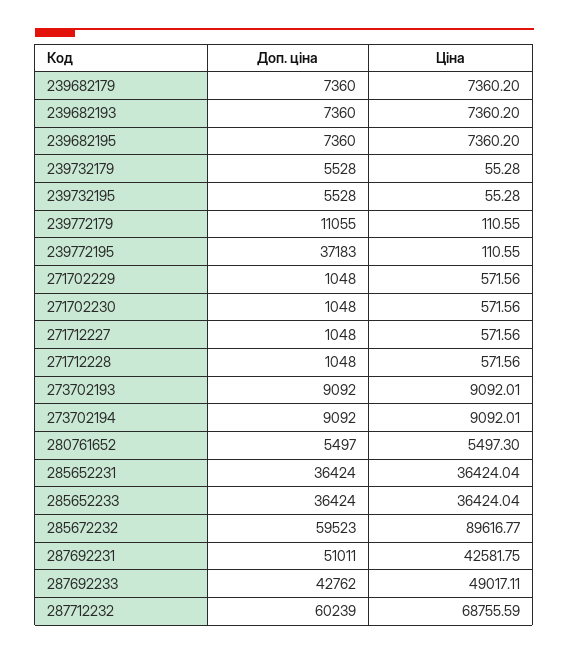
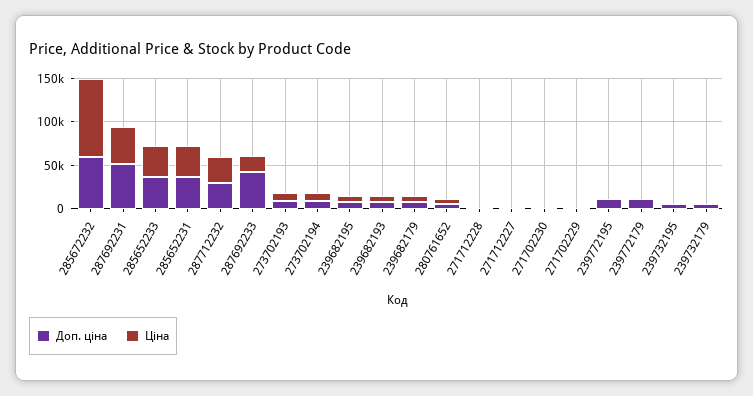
  {
    "Доп. ціна": {
      "239682179": 7360,
      "239682193": 7360,
      "239682195": 7360,
      "239732179": 5528,
      "239732195": 5528,
      "239772179": 11055,
-     "239772195": 37183,
+     "239772195": 10000,
      "271702229": 1048,
      "271702230": 1048,
      "271712227": 1048,
      "271712228": 1048,
      "273702193": 9092,
      "273702194": 9092,
      "280761652": 5497,
      "285652231": 36424,
      "285652233": 36424,
      "285672232": 59523,
      "287692231": 51011,
      "287692233": 42762,
-     "287712232": 60239
+     "287712232": 30000
    },
    "Ціна": {
      "239682179": 7360.2,
      "239682193": 7360.2,
      "239682195": 7360.2,
      "239732179": 55.28,
      "239732195": 55.28,
      "239772179": 110.55,
      "239772195": 110.55,
      "271702229": 571.56,
      "271702230": 571.56,
      "271712227": 571.56,
      "271712228": 571.56,
      "273702193": 9092.01,
      "273702194": 9092.01,
      "280761652": 5497.3,
      "285652231": 36424.04,
      "285652233": 36424.04,
      "285672232": 89616.77,
      "287692231": 42581.75,
-     "287692233": 49017.11,
+     "287692233": 20000,
-     "287712232": 68755.59
+     "287712232": 30000
    }
  }

